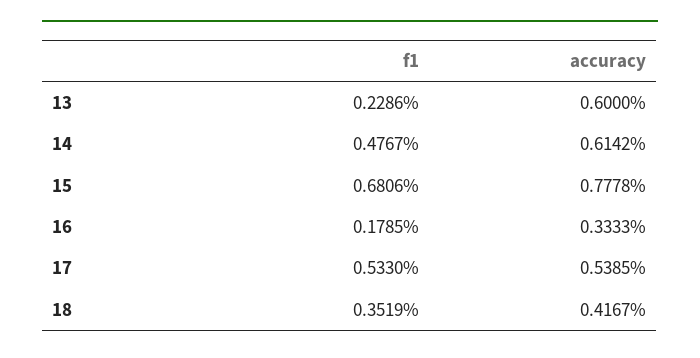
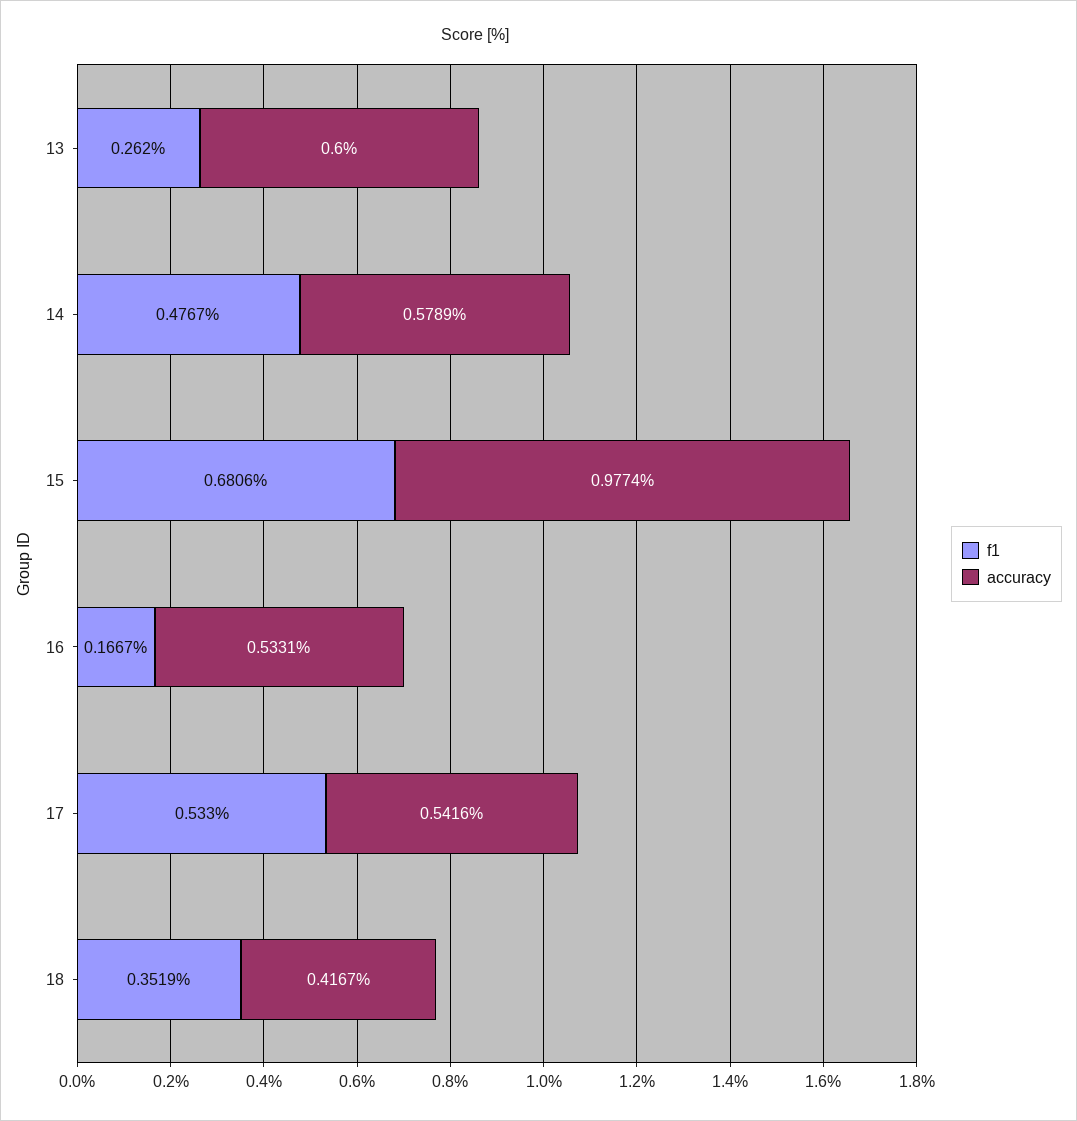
  {
    "f1": {
-     "13": 0.2286,
+     "13": 0.262,
      "14": 0.4767,
      "15": 0.6806,
-     "16": 0.1785,
+     "16": 0.1667,
      "17": 0.533,
      "18": 0.3519
    },
    "accuracy": {
      "13": 0.6,
-     "14": 0.6142,
+     "14": 0.5789,
-     "15": 0.7778,
+     "15": 0.9774,
-     "16": 0.3333,
+     "16": 0.5331,
-     "17": 0.5385,
+     "17": 0.5416,
      "18": 0.4167
    }
  }

